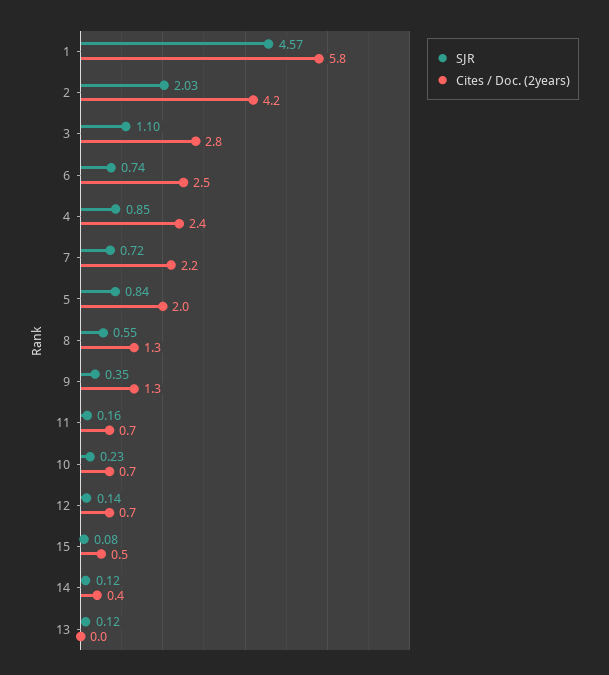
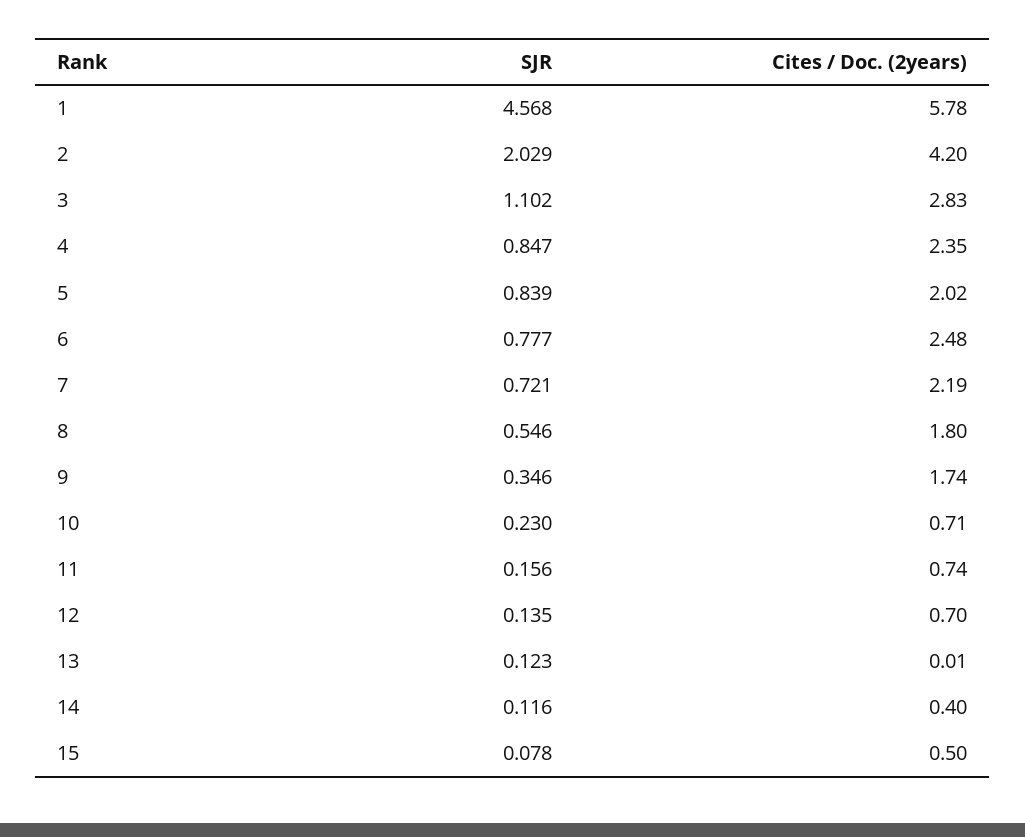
  {
    "SJR": {
      "1": 4.568,
      "2": 2.029,
      "3": 1.102,
-     "6": 0.74,
+     "6": 0.777,
      "4": 0.847,
      "7": 0.721,
      "5": 0.839,
      "8": 0.546,
      "9": 0.346,
      "11": 0.156,
      "10": 0.23,
      "12": 0.135,
      "15": 0.078,
      "14": 0.116,
      "13": 0.123
    },
    "Cites / Doc. (2years)": {
      "1": 5.78,
      "2": 4.2,
      "3": 2.83,
      "6": 2.48,
      "4": 2.35,
      "7": 2.19,
      "5": 2.02,
-     "8": 1.3,
+     "8": 1.8,
-     "9": 1.3,
+     "9": 1.74,
      "11": 0.74,
      "10": 0.71,
      "12": 0.7,
      "15": 0.5,
      "14": 0.4,
      "13": 0.01
    }
  }

